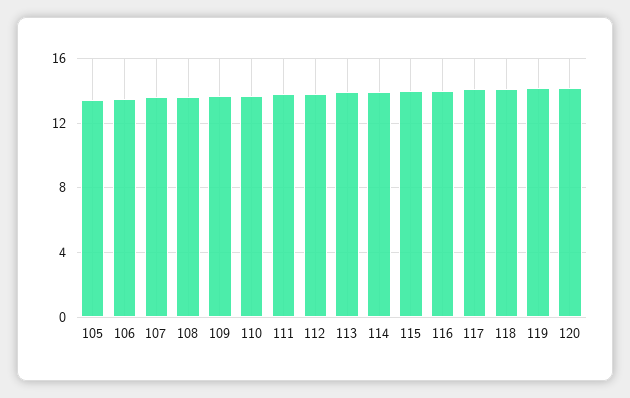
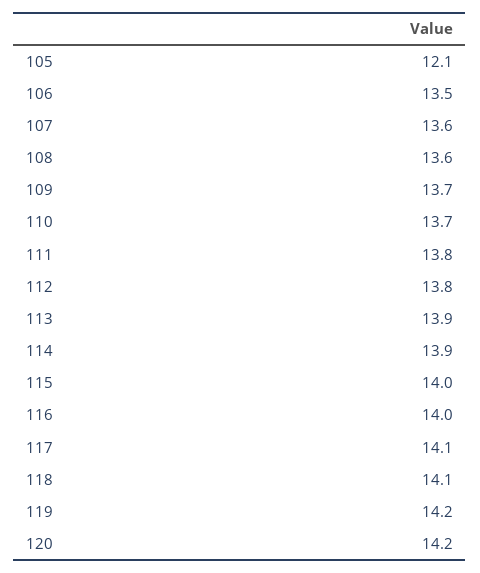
  {
-   "105": 13.5,
+   "105": 12.1,
    "106": 13.5,
    "107": 13.6,
    "108": 13.6,
    "109": 13.7,
    "110": 13.7,
    "111": 13.8,
    "112": 13.8,
    "113": 13.9,
    "114": 13.9,
    "115": 14,
    "116": 14,
    "117": 14.1,
    "118": 14.1,
    "119": 14.2,
    "120": 14.2
  }

